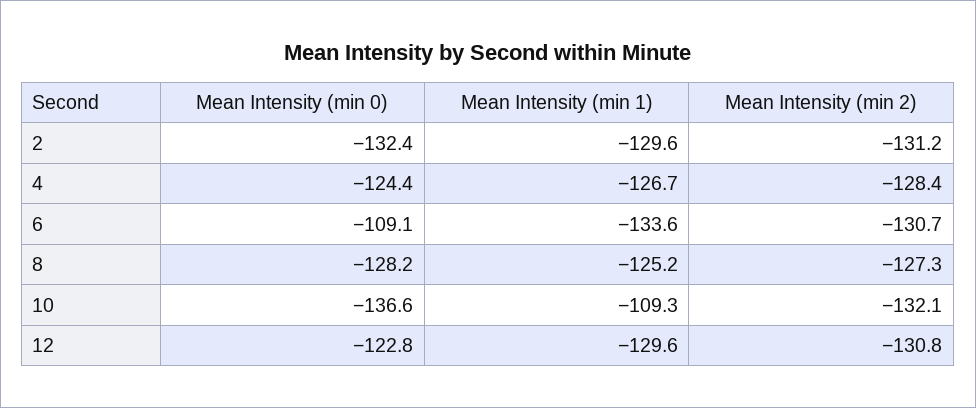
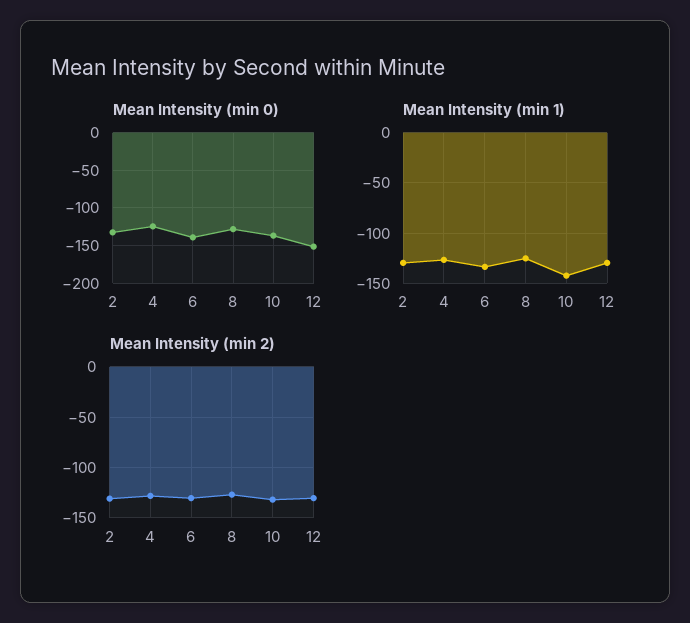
  {
    "Mean Intensity (min 0)": {
      "2": -132.4,
      "4": -124.4,
-     "6": -109.1,
+     "6": -140,
      "8": -128.2,
      "10": -136.6,
-     "12": -122.8
+     "12": -150
    },
    "Mean Intensity (min 1)": {
      "2": -129.6,
      "4": -126.7,
      "6": -133.6,
      "8": -125.2,
-     "10": -109.3,
+     "10": -140,
      "12": -129.6
    },
    "Mean Intensity (min 2)": {
      "2": -131.2,
      "4": -128.4,
      "6": -130.7,
      "8": -127.3,
      "10": -132.1,
      "12": -130.8
    }
  }

